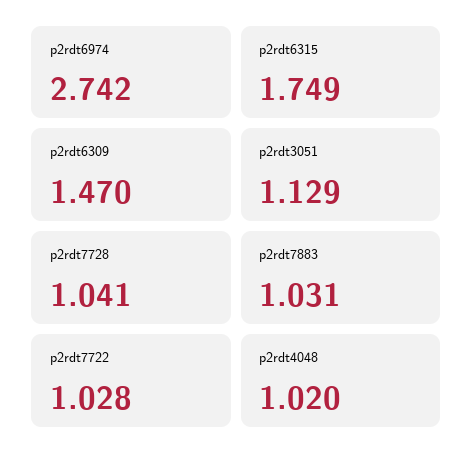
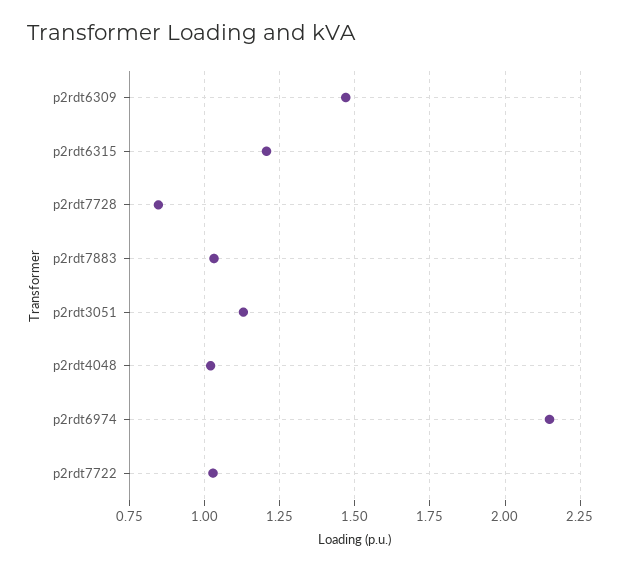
  {
-   "p2rdt6974": 2.742,
+   "p2rdt6974": 2.15,
-   "p2rdt6315": 1.749,
+   "p2rdt6315": 1.2,
    "p2rdt6309": 1.47,
    "p2rdt3051": 1.129,
-   "p2rdt7728": 1.041,
+   "p2rdt7728": 0.85,
    "p2rdt7883": 1.031,
    "p2rdt7722": 1.028,
    "p2rdt4048": 1.02
  }

